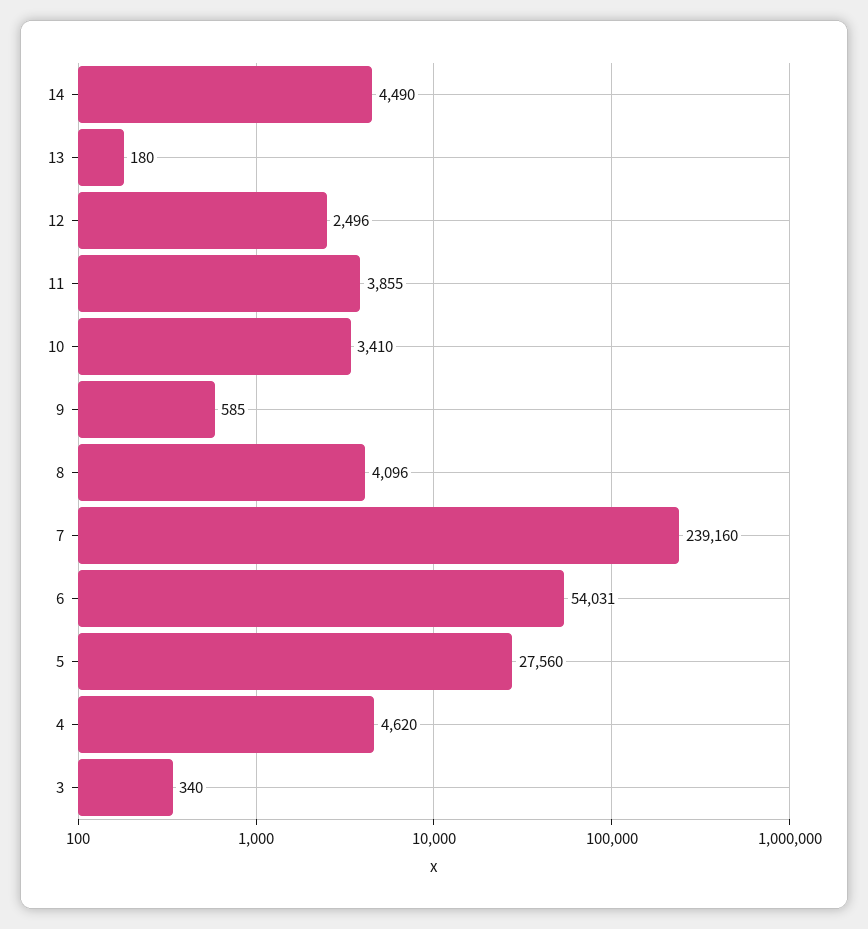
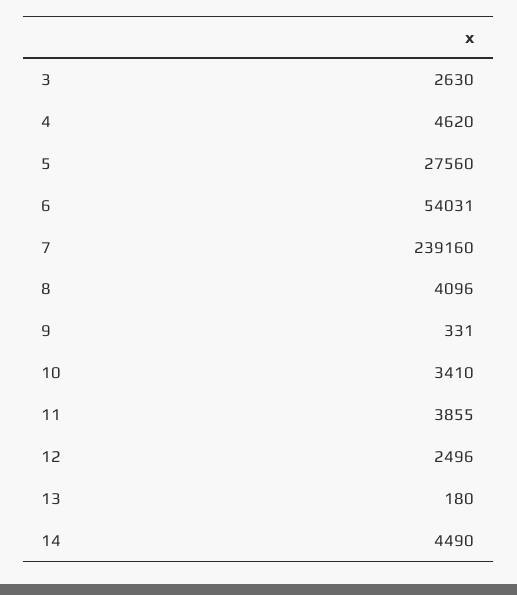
  {
    "14": 4490,
    "13": 180,
    "12": 2496,
    "11": 3855,
    "10": 3410,
-   "9": 585,
+   "9": 331,
    "8": 4096,
    "7": 239160,
    "6": 54031,
    "5": 27560,
    "4": 4620,
-   "3": 340
+   "3": 2630
  }

